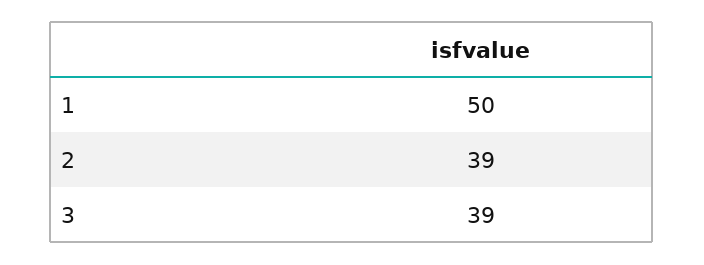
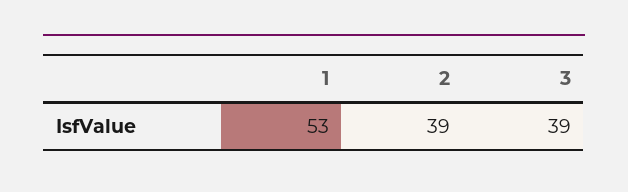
  {
-   "1": 50,
+   "1": 53,
    "2": 39,
    "3": 39
  }

